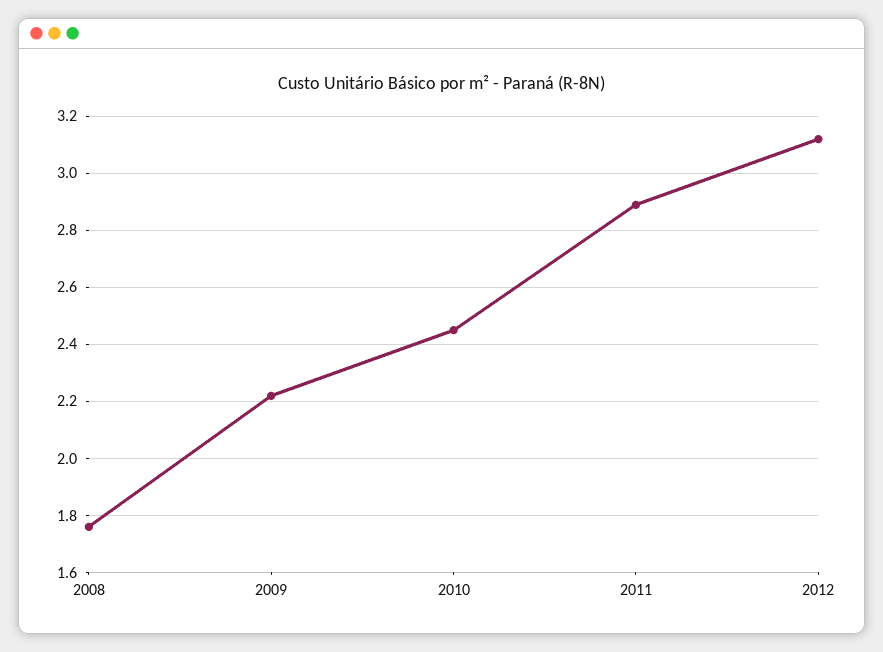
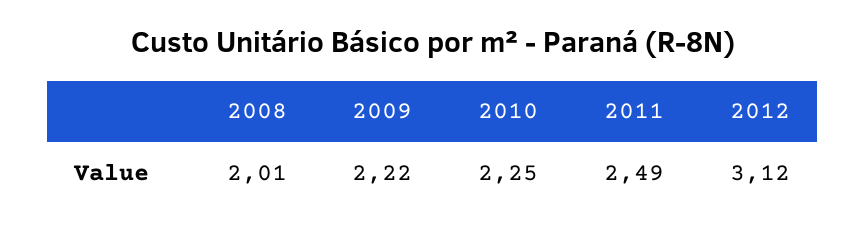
  {
-   "2008": 1.75,
+   "2008": 2.01,
    "2009": 2.22,
-   "2010": 2.45,
+   "2010": 2.25,
-   "2011": 2.9,
+   "2011": 2.49,
    "2012": 3.12
  }

